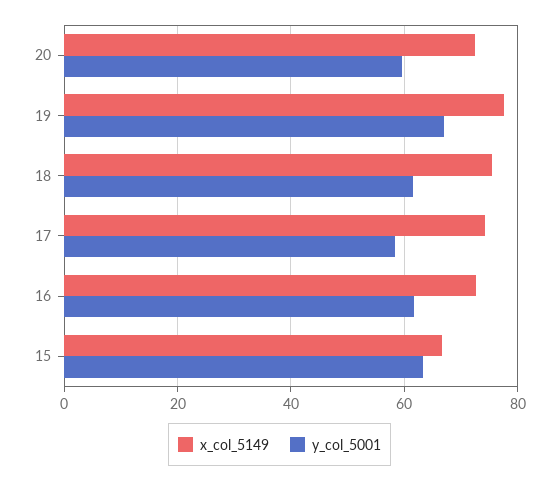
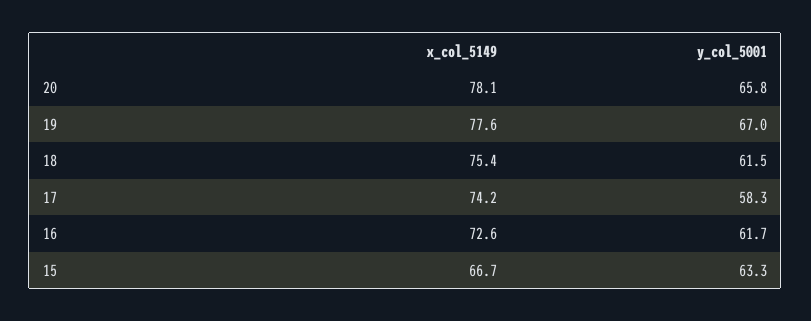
  {
    "x_col_5149": {
-     "20": 72,
+     "20": 78.1,
      "19": 77.6,
      "18": 75.4,
      "17": 74.2,
      "16": 72.6,
      "15": 66.7
    },
    "y_col_5001": {
-     "20": 60,
+     "20": 65.8,
      "19": 67,
      "18": 61.5,
      "17": 58.3,
      "16": 61.7,
      "15": 63.3
    }
  }

